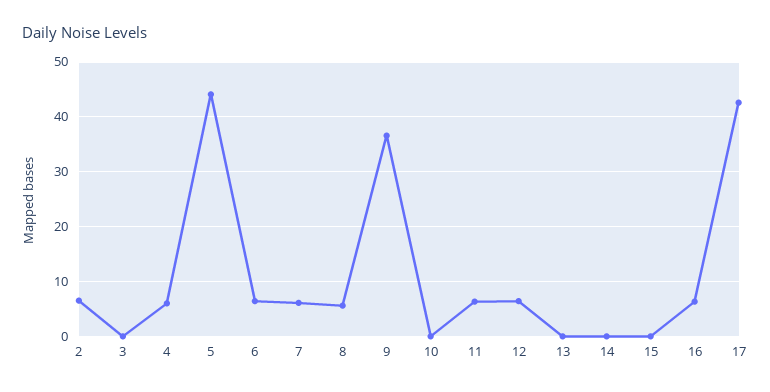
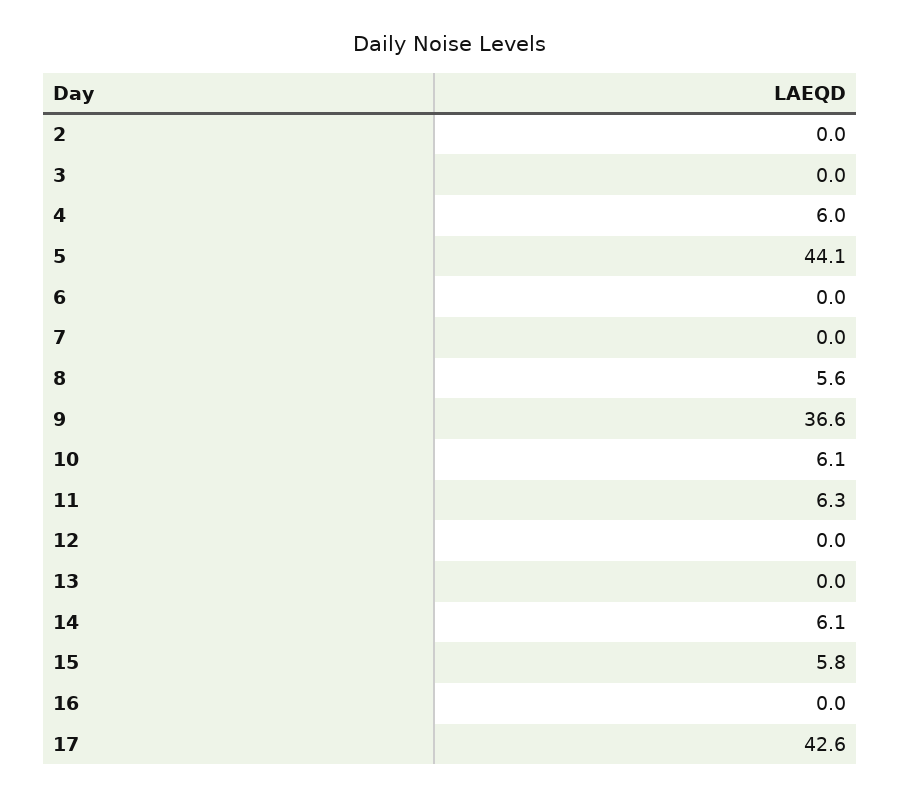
  {
-   "2": 6,
+   "2": 0,
    "3": 0,
    "4": 6,
    "5": 44.1,
-   "6": 6,
+   "6": 0,
-   "7": 6,
+   "7": 0,
    "8": 5.6,
    "9": 36.6,
-   "10": 0,
+   "10": 6.1,
    "11": 6.3,
-   "12": 6,
+   "12": 0,
    "13": 0,
-   "14": 0,
+   "14": 6.1,
-   "15": 0,
+   "15": 5.8,
-   "16": 6,
+   "16": 0,
    "17": 42.6
  }

